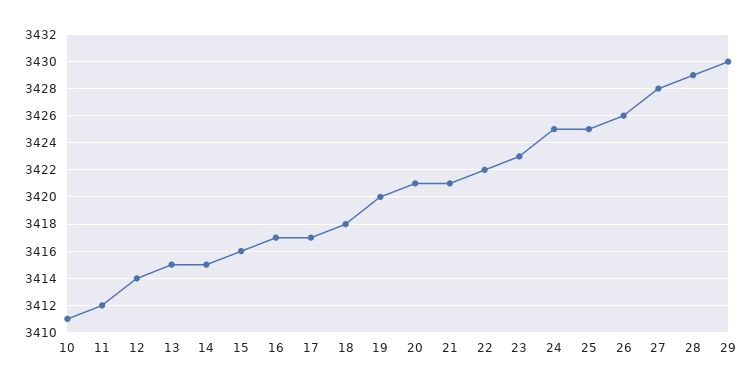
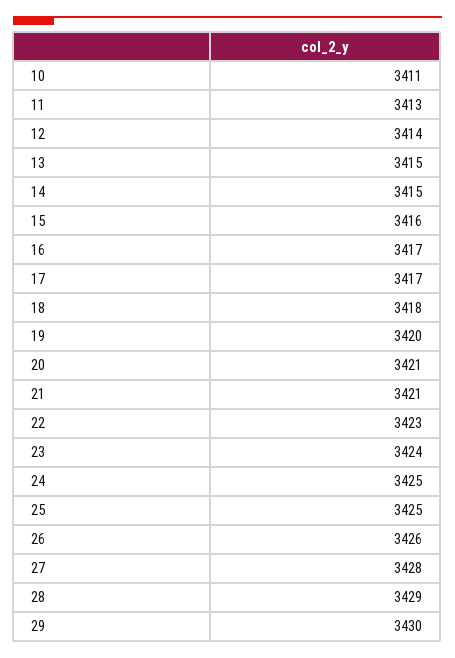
  {
    "10": 3411,
-   "11": 3412,
+   "11": 3413,
    "12": 3414,
    "13": 3415,
    "14": 3415,
    "15": 3416,
    "16": 3417,
    "17": 3417,
    "18": 3418,
    "19": 3420,
    "20": 3421,
    "21": 3421,
-   "22": 3422,
+   "22": 3423,
-   "23": 3423,
+   "23": 3424,
    "24": 3425,
    "25": 3425,
    "26": 3426,
    "27": 3428,
    "28": 3429,
    "29": 3430
  }

